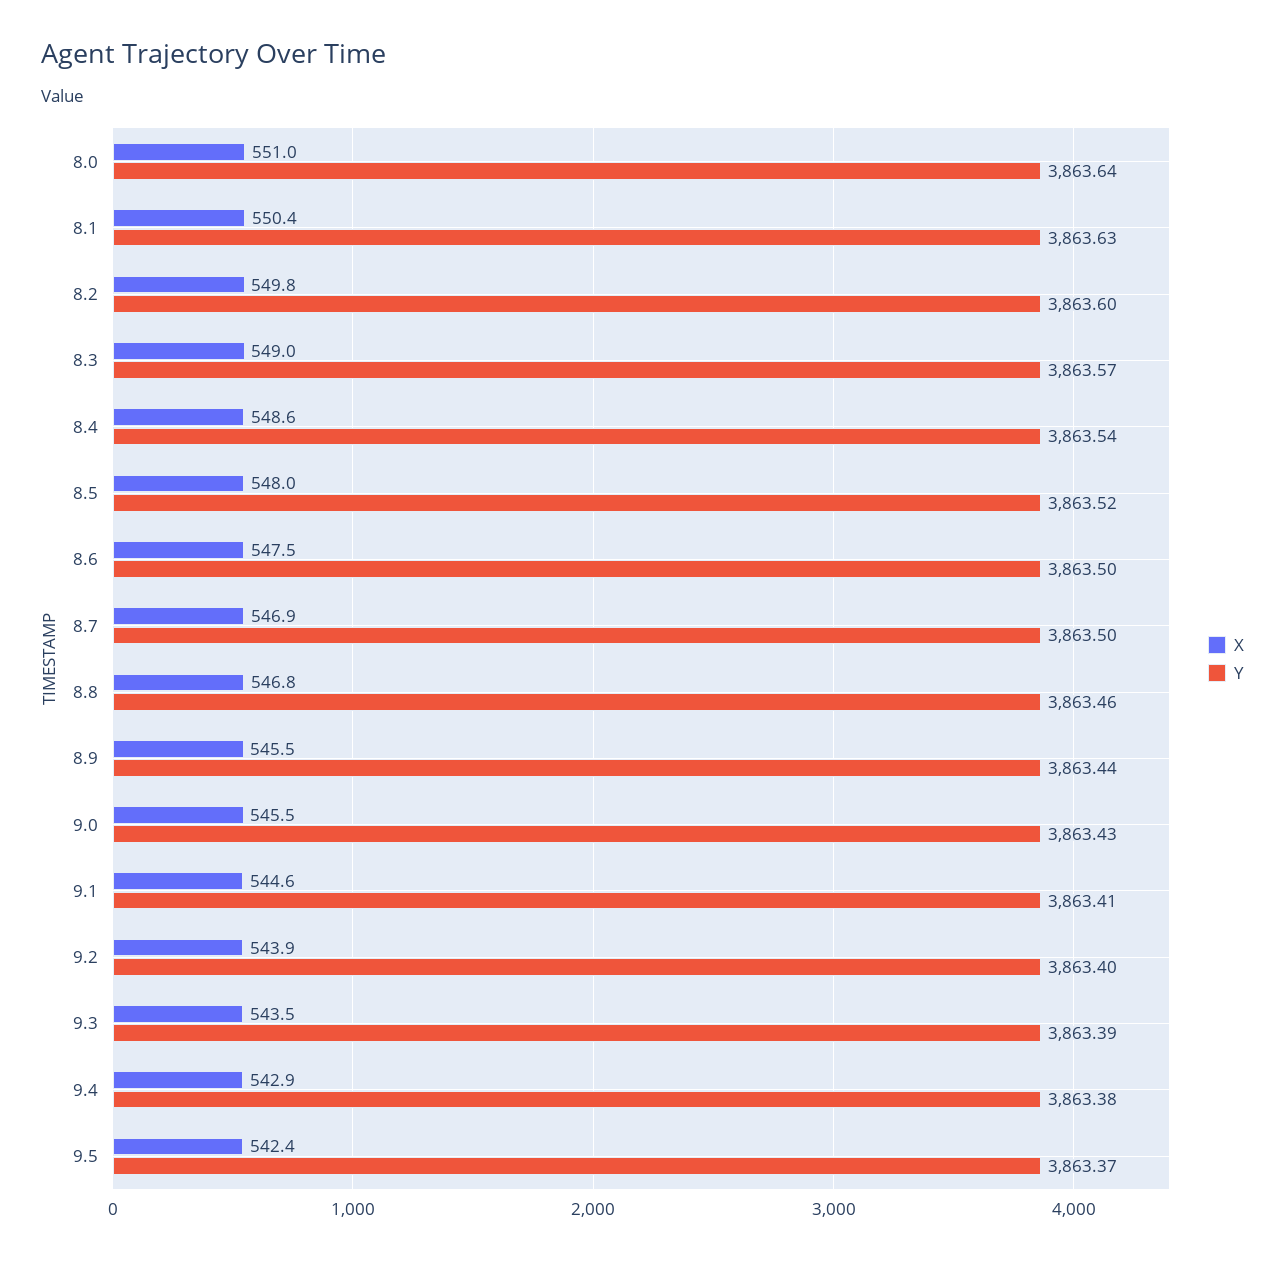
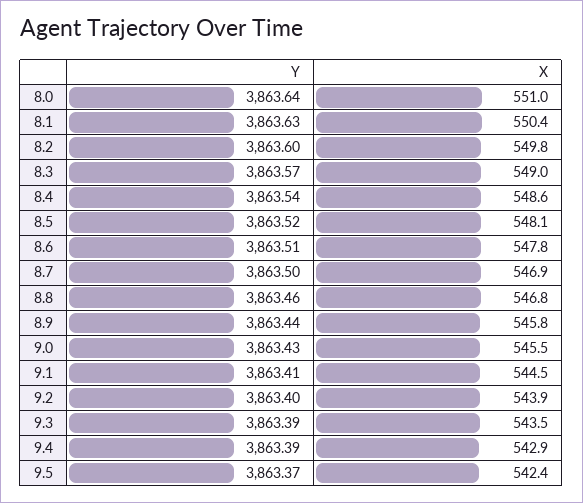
  {
    "X": {
      "8.0": 551,
      "8.1": 550.4,
      "8.2": 549.8,
      "8.3": 549,
      "8.4": 548.6,
-     "8.5": 548,
+     "8.5": 548.1,
-     "8.6": 547.5,
+     "8.6": 547.8,
      "8.7": 546.9,
      "8.8": 546.8,
-     "8.9": 545.5,
+     "8.9": 545.8,
      "9.0": 545.5,
-     "9.1": 544.6,
+     "9.1": 544.5,
      "9.2": 543.9,
      "9.3": 543.5,
      "9.4": 542.9,
      "9.5": 542.4
    },
    "Y": {
      "8.0": 3863.64,
      "8.1": 3863.63,
      "8.2": 3863.6,
      "8.3": 3863.57,
      "8.4": 3863.54,
      "8.5": 3863.52,
-     "8.6": 3863.5,
+     "8.6": 3863.51,
      "8.7": 3863.5,
      "8.8": 3863.46,
      "8.9": 3863.44,
      "9.0": 3863.43,
      "9.1": 3863.41,
      "9.2": 3863.4,
      "9.3": 3863.39,
-     "9.4": 3863.38,
+     "9.4": 3863.39,
      "9.5": 3863.37
    }
  }

